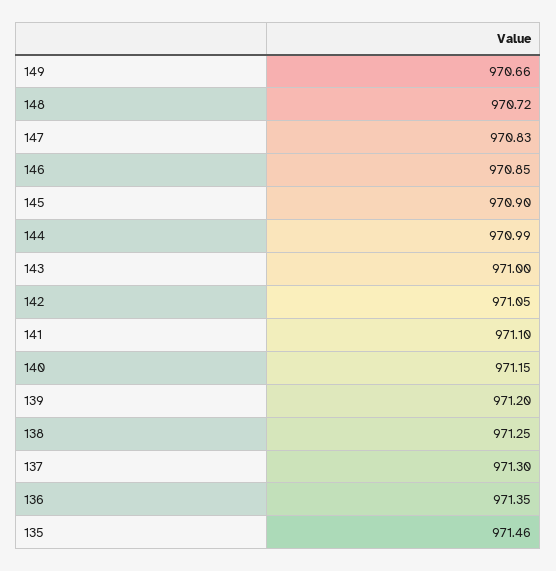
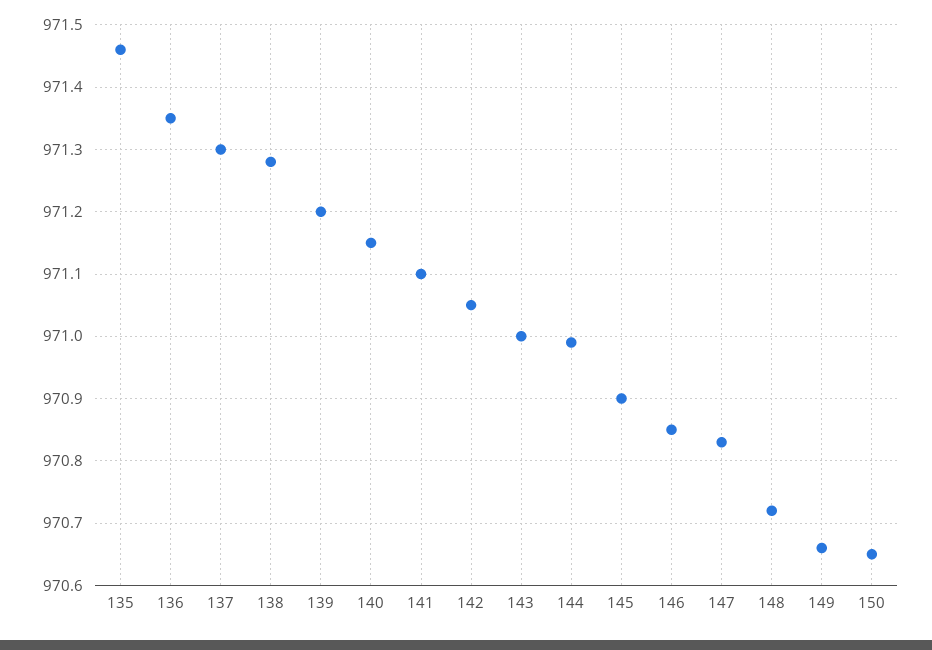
  {
    "149": 970.66,
    "148": 970.72,
    "147": 970.83,
    "146": 970.85,
    "145": 970.9,
    "144": 970.99,
    "143": 971,
    "142": 971.05,
    "141": 971.1,
    "140": 971.15,
    "139": 971.2,
-   "138": 971.25,
+   "138": 971.28,
    "137": 971.3,
    "136": 971.35,
-   "135": 971.46
+   "135": 971.46,
+   "150": 970.65
  }

